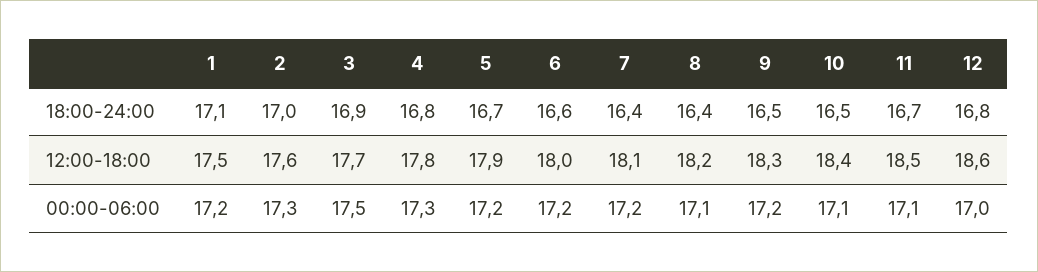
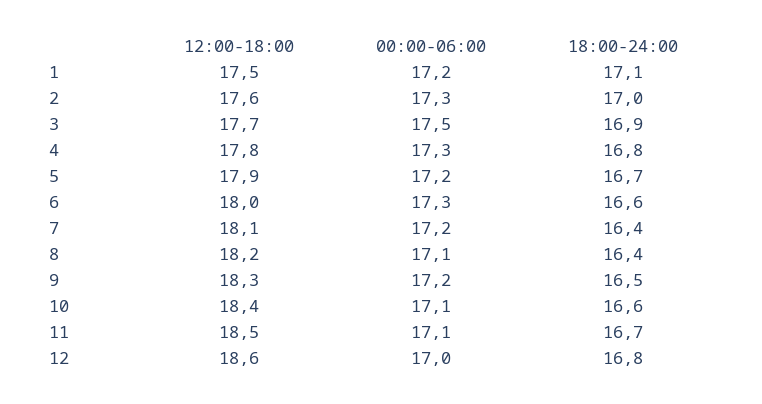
  {
    "1": {
      "18:00-24:00": 17.1,
      "12:00-18:00": 17.5,
      "00:00-06:00": 17.2
    },
    "2": {
      "18:00-24:00": 17,
      "12:00-18:00": 17.6,
      "00:00-06:00": 17.3
    },
    "3": {
      "18:00-24:00": 16.9,
      "12:00-18:00": 17.7,
      "00:00-06:00": 17.5
    },
    "4": {
      "18:00-24:00": 16.8,
      "12:00-18:00": 17.8,
      "00:00-06:00": 17.3
    },
    "5": {
      "18:00-24:00": 16.7,
      "12:00-18:00": 17.9,
      "00:00-06:00": 17.2
    },
    "6": {
      "18:00-24:00": 16.6,
      "12:00-18:00": 18,
-     "00:00-06:00": 17.2
+     "00:00-06:00": 17.3
    },
    "7": {
      "18:00-24:00": 16.4,
      "12:00-18:00": 18.1,
      "00:00-06:00": 17.2
    },
    "8": {
      "18:00-24:00": 16.4,
      "12:00-18:00": 18.2,
      "00:00-06:00": 17.1
    },
    "9": {
      "18:00-24:00": 16.5,
      "12:00-18:00": 18.3,
      "00:00-06:00": 17.2
    },
    "10": {
-     "18:00-24:00": 16.5,
+     "18:00-24:00": 16.6,
      "12:00-18:00": 18.4,
      "00:00-06:00": 17.1
    },
    "11": {
      "18:00-24:00": 16.7,
      "12:00-18:00": 18.5,
      "00:00-06:00": 17.1
    },
    "12": {
      "18:00-24:00": 16.8,
      "12:00-18:00": 18.6,
      "00:00-06:00": 17
    }
  }

